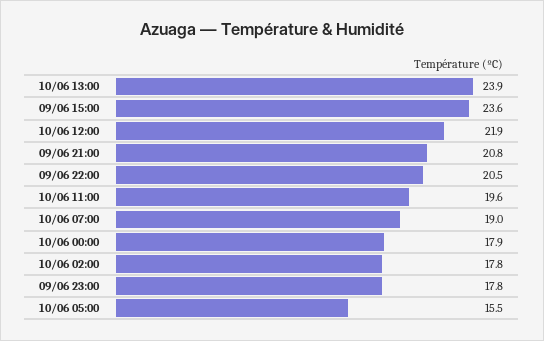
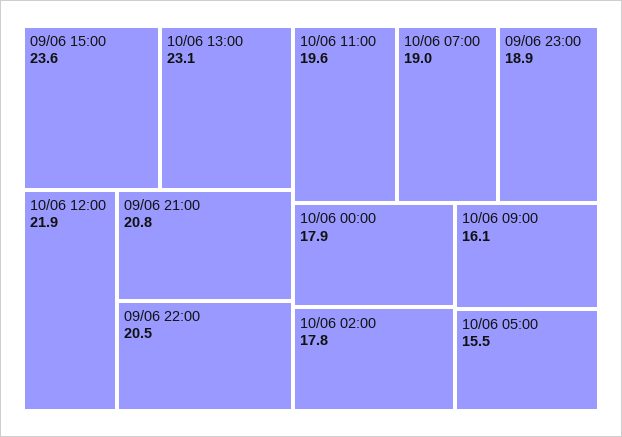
  {
-   "10/06 13:00": 23.9,
+   "10/06 13:00": 23.1,
    "09/06 15:00": 23.6,
    "10/06 12:00": 21.9,
    "09/06 21:00": 20.8,
    "09/06 22:00": 20.5,
    "10/06 11:00": 19.6,
    "10/06 07:00": 19,
    "10/06 00:00": 17.9,
    "10/06 02:00": 17.8,
-   "09/06 23:00": 17.8,
+   "09/06 23:00": 18.9,
-   "10/06 05:00": 15.5
+   "10/06 05:00": 15.5,
+   "10/06 09:00": 16.1
  }

